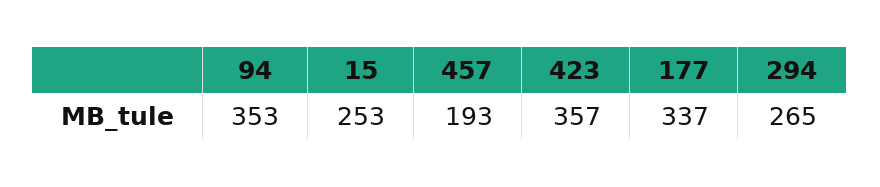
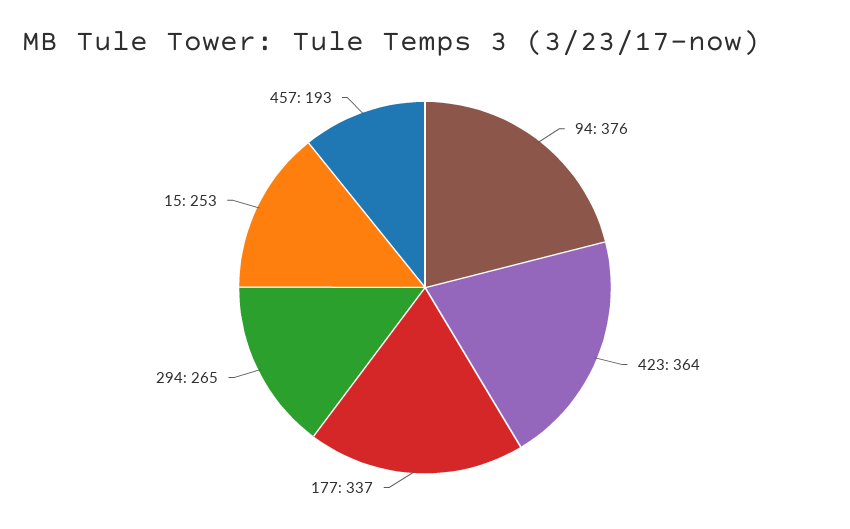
  {
-   "94": 353,
+   "94": 376,
    "15": 253,
    "457": 193,
-   "423": 357,
+   "423": 364,
    "177": 337,
    "294": 265
  }

